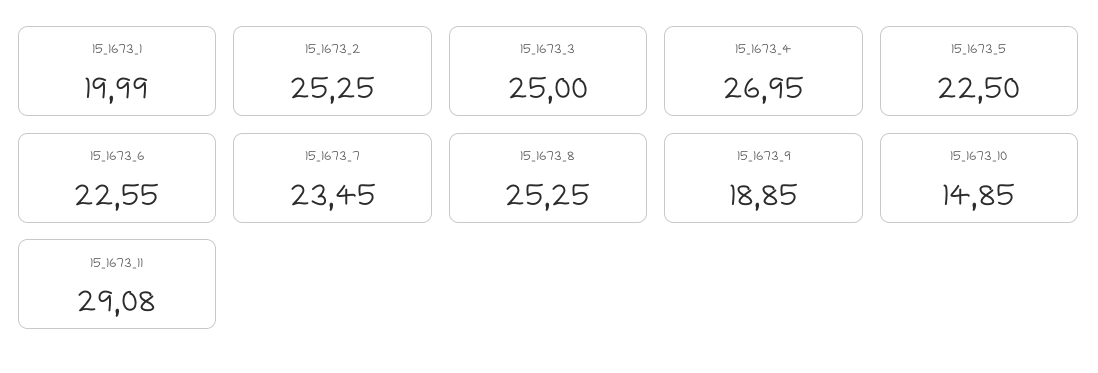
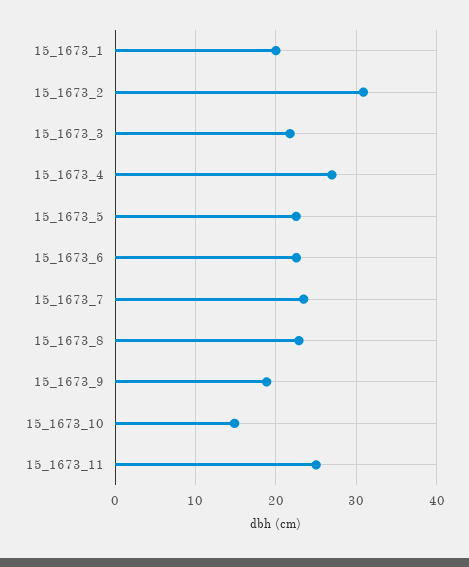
  {
    "15_1673_1": 19.99,
-   "15_1673_2": 25.25,
+   "15_1673_2": 31,
-   "15_1673_3": 25,
+   "15_1673_3": 22,
    "15_1673_4": 26.95,
    "15_1673_5": 22.5,
    "15_1673_6": 22.55,
    "15_1673_7": 23.45,
-   "15_1673_8": 25.25,
+   "15_1673_8": 23,
    "15_1673_9": 18.85,
    "15_1673_10": 14.85,
-   "15_1673_11": 29.08
+   "15_1673_11": 25
  }

